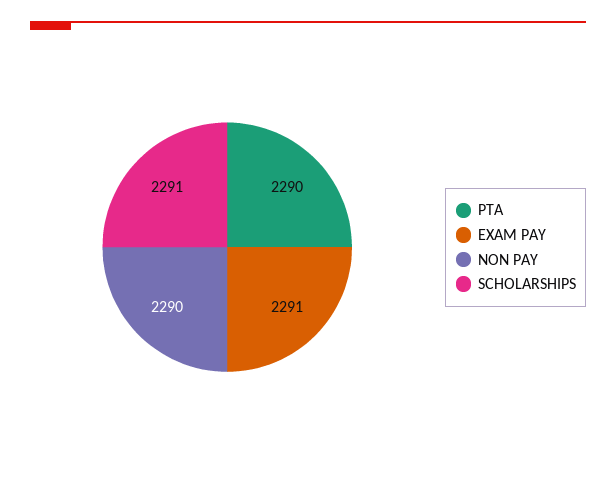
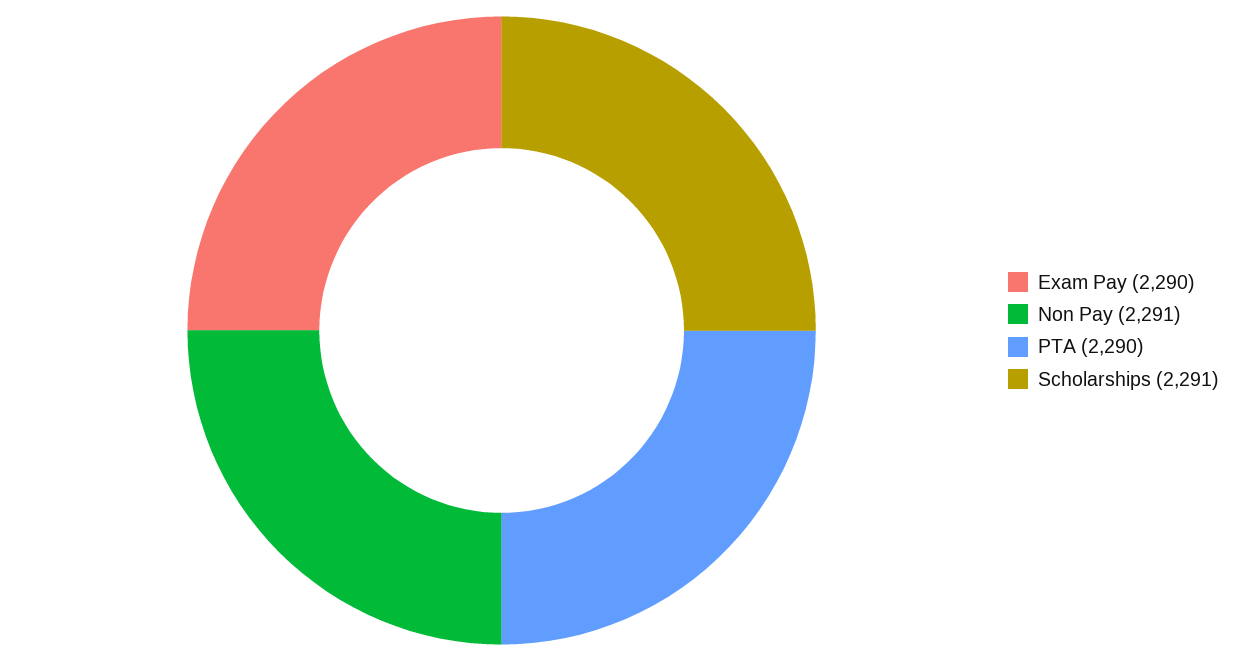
  {
    "PTA": 2290,
-   "EXAM PAY": 2291,
+   "EXAM PAY": 2290,
-   "NON PAY": 2290,
+   "NON PAY": 2291,
    "SCHOLARSHIPS": 2291
  }

